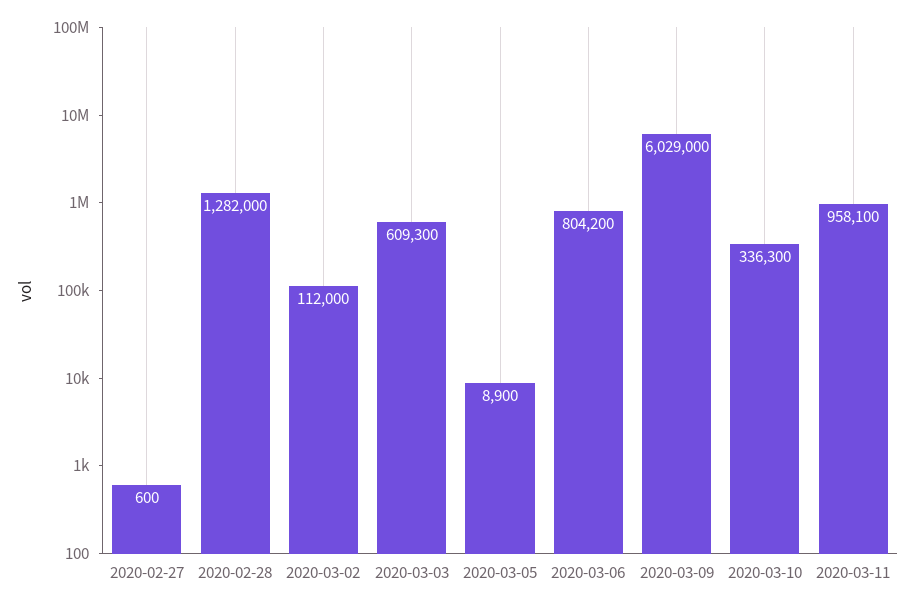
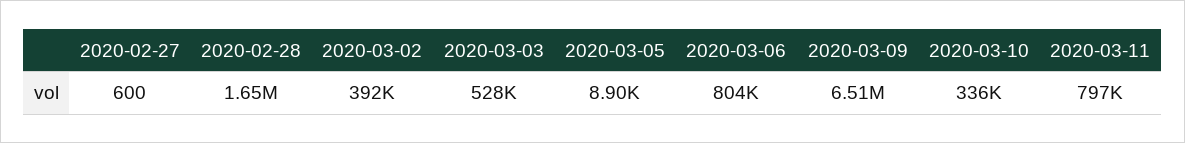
  {
    "2020-02-27": 600,
-   "2020-02-28": 1282000,
+   "2020-02-28": 1650000,
-   "2020-03-02": 112000,
+   "2020-03-02": 392000,
-   "2020-03-03": 609300,
+   "2020-03-03": 528000,
    "2020-03-05": 8900,
    "2020-03-06": 804200,
-   "2020-03-09": 6029000,
+   "2020-03-09": 6510000,
    "2020-03-10": 336300,
-   "2020-03-11": 958100
+   "2020-03-11": 797000
  }

